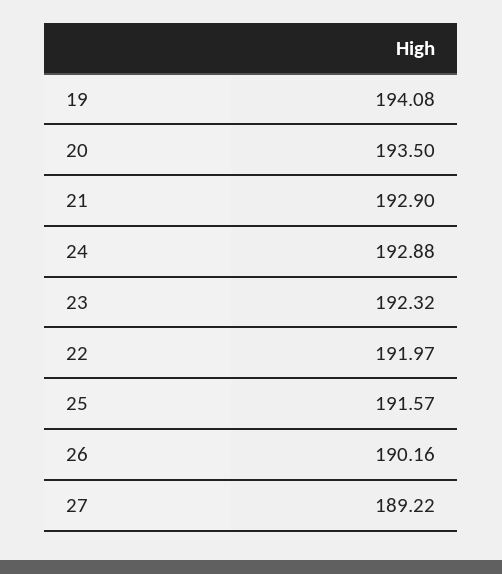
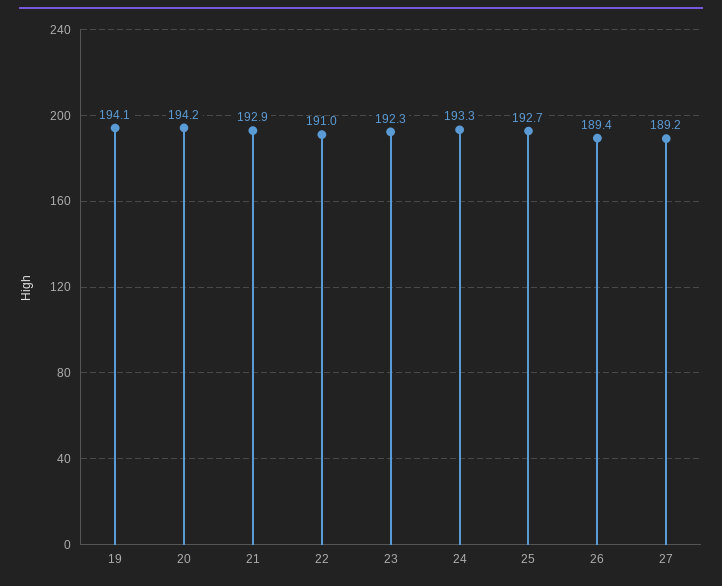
  {
    "19": 194.08,
-   "20": 193.5,
+   "20": 194.2,
    "21": 192.9,
-   "24": 192.88,
+   "24": 193.3,
    "23": 192.32,
-   "22": 191.97,
+   "22": 191,
-   "25": 191.57,
+   "25": 192.7,
-   "26": 190.16,
+   "26": 189.4,
    "27": 189.22
  }

